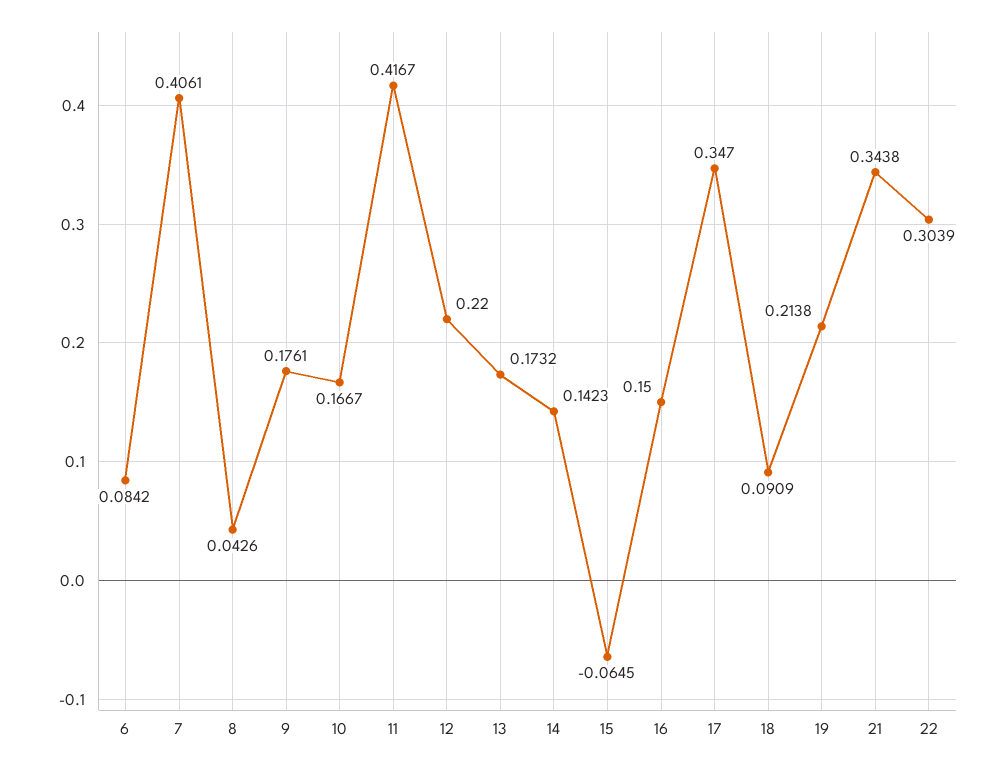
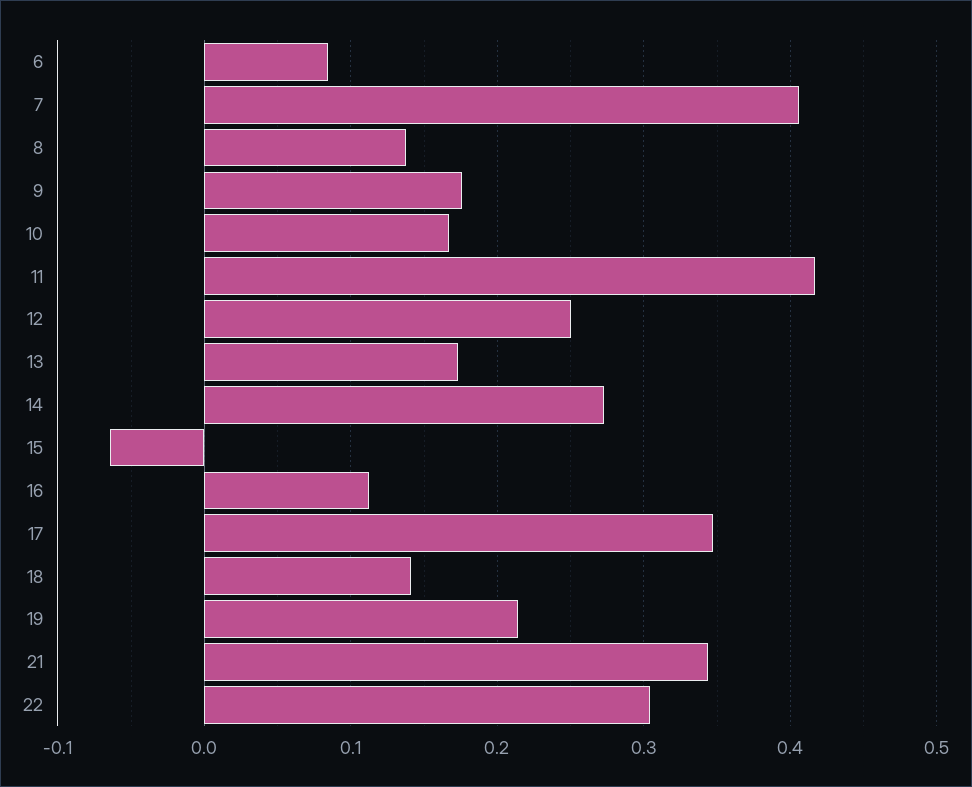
  {
    "6": 0.0842,
    "7": 0.4061,
-   "8": 0.0426,
+   "8": 0.14,
    "9": 0.1761,
    "10": 0.1667,
    "11": 0.4167,
-   "12": 0.22,
+   "12": 0.25,
    "13": 0.1732,
-   "14": 0.1423,
+   "14": 0.27,
    "15": -0.0645,
-   "16": 0.15,
+   "16": 0.11,
    "17": 0.347,
-   "18": 0.0909,
+   "18": 0.14,
    "19": 0.2138,
    "21": 0.3438,
    "22": 0.3039
  }

